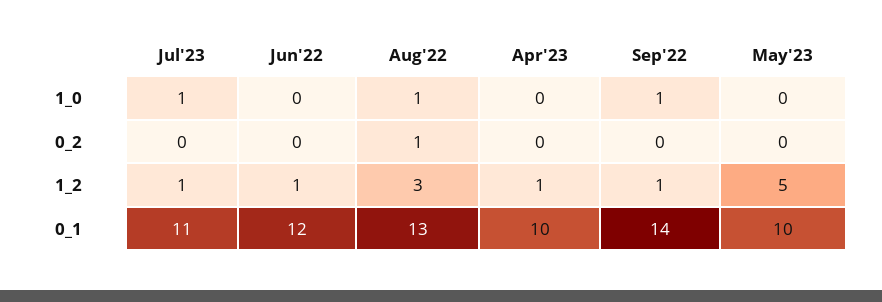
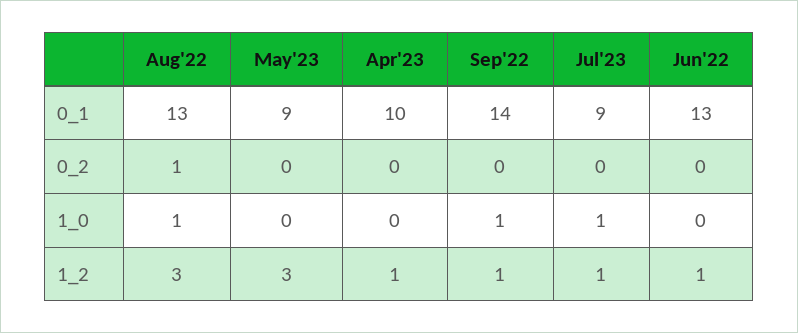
  {
    "Jul'23": {
      "1_0": 1,
      "0_2": 0,
      "1_2": 1,
-     "0_1": 11
+     "0_1": 9
    },
    "Jun'22": {
      "1_0": 0,
      "0_2": 0,
      "1_2": 1,
-     "0_1": 12
+     "0_1": 13
    },
    "Aug'22": {
      "1_0": 1,
      "0_2": 1,
      "1_2": 3,
      "0_1": 13
    },
    "Apr'23": {
      "1_0": 0,
      "0_2": 0,
      "1_2": 1,
      "0_1": 10
    },
    "Sep'22": {
      "1_0": 1,
      "0_2": 0,
      "1_2": 1,
      "0_1": 14
    },
    "May'23": {
      "1_0": 0,
      "0_2": 0,
-     "1_2": 5,
+     "1_2": 3,
-     "0_1": 10
+     "0_1": 9
    }
  }

